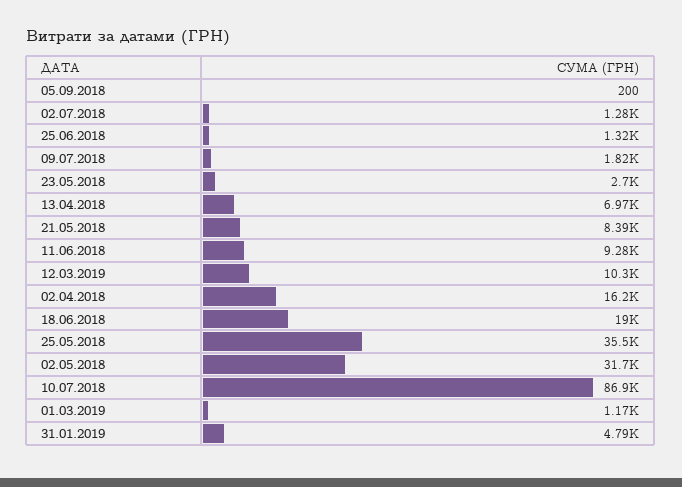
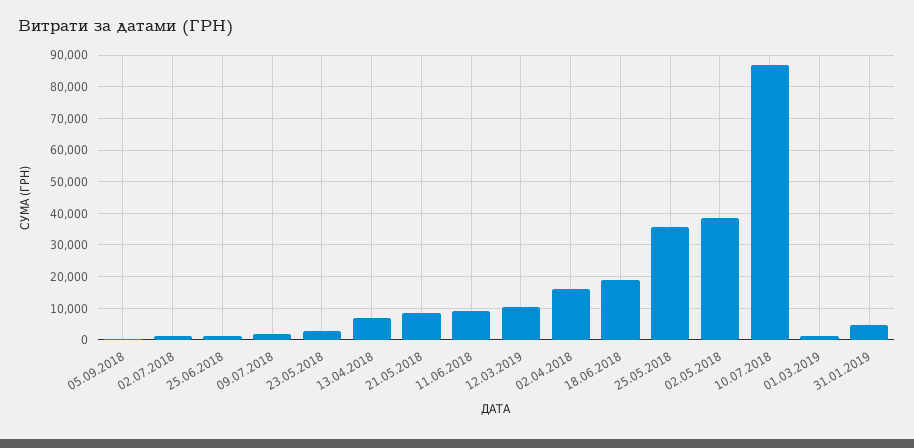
  {
    "05.09.2018": 200,
    "02.07.2018": 1280,
    "25.06.2018": 1320,
    "09.07.2018": 1820,
    "23.05.2018": 2700,
    "13.04.2018": 6970,
    "21.05.2018": 8390,
    "11.06.2018": 9280,
    "12.03.2019": 10300,
    "02.04.2018": 16200,
    "18.06.2018": 19000,
    "25.05.2018": 35500,
-   "02.05.2018": 31700,
+   "02.05.2018": 38000,
    "10.07.2018": 86900,
    "01.03.2019": 1170,
    "31.01.2019": 4790
  }

